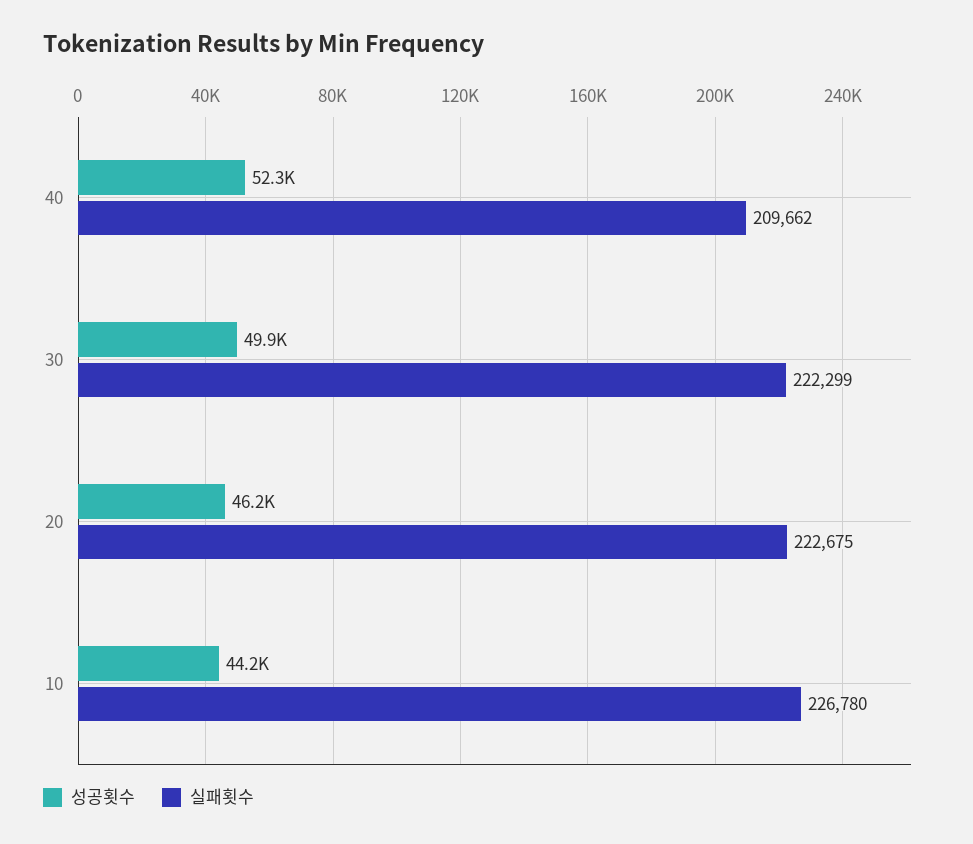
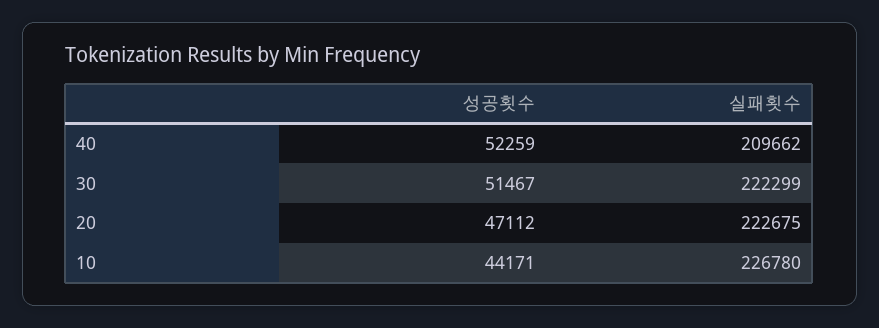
  {
    "성공횟수": {
      "40": 52259,
-     "30": 49900,
+     "30": 51467,
-     "20": 46200,
+     "20": 47112,
      "10": 44171
    },
    "실패횟수": {
      "40": 209662,
      "30": 222299,
      "20": 222675,
      "10": 226780
    }
  }

